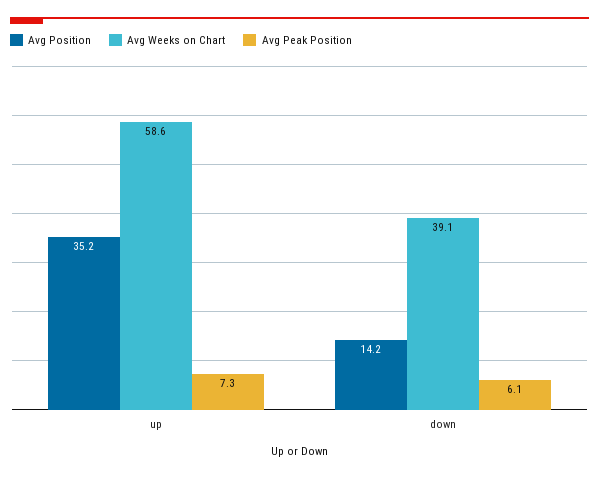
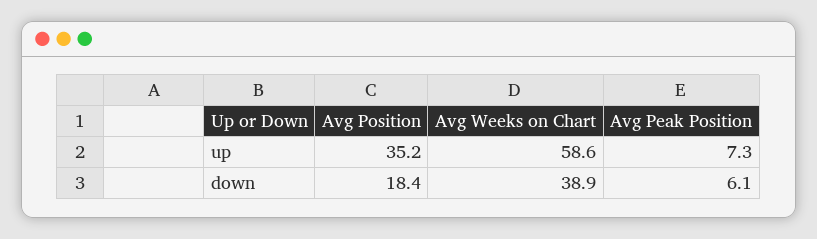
  {
    "Avg Position": {
      "up": 35.2,
-     "down": 14.2
+     "down": 18.4
    },
    "Avg Weeks on Chart": {
      "up": 58.6,
-     "down": 39.1
+     "down": 38.9
    },
    "Avg Peak Position": {
      "up": 7.3,
      "down": 6.1
    }
  }

